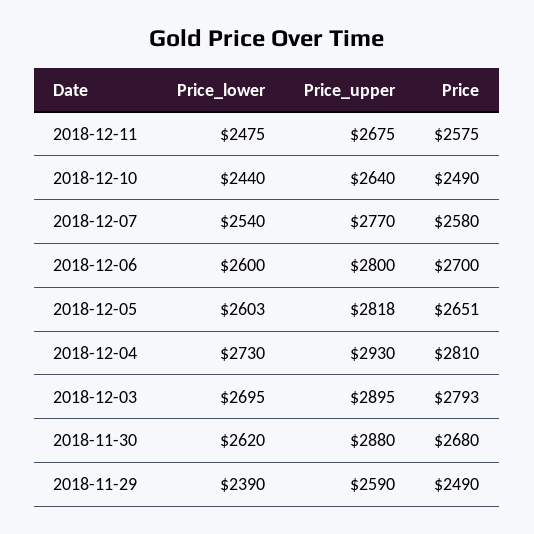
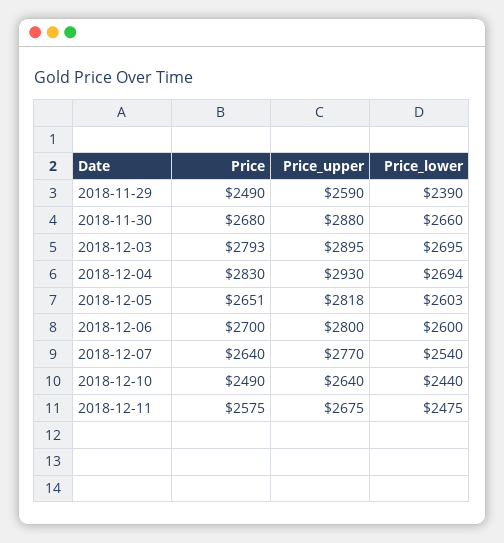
  {
    "Price_lower": {
      "2018-12-11": 2475,
      "2018-12-10": 2440,
      "2018-12-07": 2540,
      "2018-12-06": 2600,
      "2018-12-05": 2603,
-     "2018-12-04": 2730,
+     "2018-12-04": 2694,
      "2018-12-03": 2695,
-     "2018-11-30": 2620,
+     "2018-11-30": 2660,
      "2018-11-29": 2390
    },
    "Price_upper": {
      "2018-12-11": 2675,
      "2018-12-10": 2640,
      "2018-12-07": 2770,
      "2018-12-06": 2800,
      "2018-12-05": 2818,
      "2018-12-04": 2930,
      "2018-12-03": 2895,
      "2018-11-30": 2880,
      "2018-11-29": 2590
    },
    "Price": {
      "2018-12-11": 2575,
      "2018-12-10": 2490,
-     "2018-12-07": 2580,
+     "2018-12-07": 2640,
      "2018-12-06": 2700,
      "2018-12-05": 2651,
-     "2018-12-04": 2810,
+     "2018-12-04": 2830,
      "2018-12-03": 2793,
      "2018-11-30": 2680,
      "2018-11-29": 2490
    }
  }

